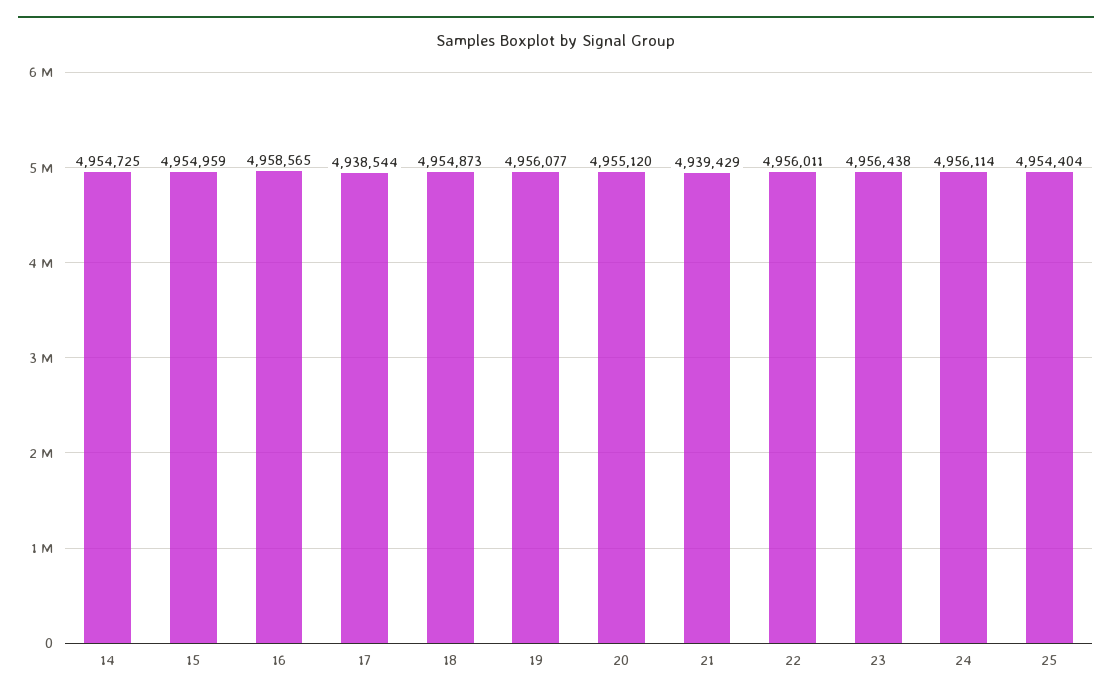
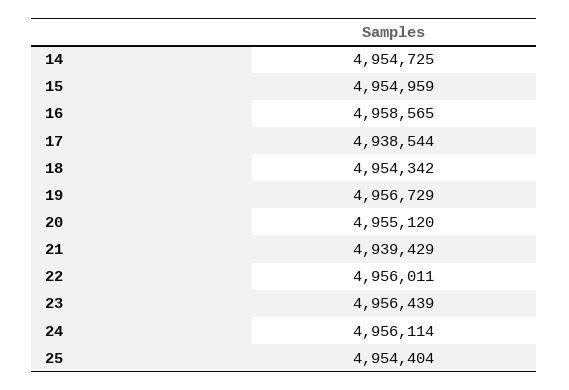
  {
    "14": 4954725,
    "15": 4954959,
    "16": 4958565,
    "17": 4938544,
-   "18": 4954873,
+   "18": 4954342,
-   "19": 4956077,
+   "19": 4956729,
    "20": 4955120,
    "21": 4939429,
    "22": 4956011,
-   "23": 4956438,
+   "23": 4956439,
    "24": 4956114,
    "25": 4954404
  }

